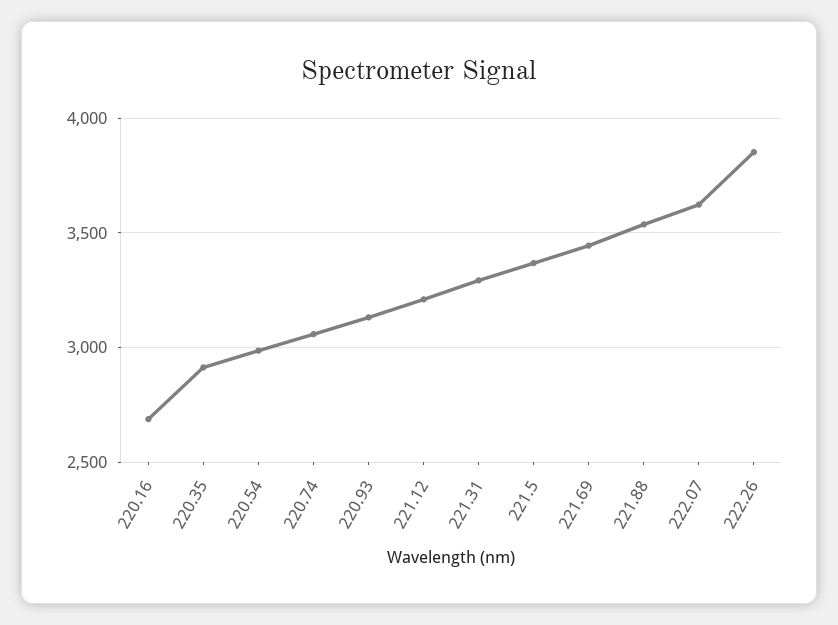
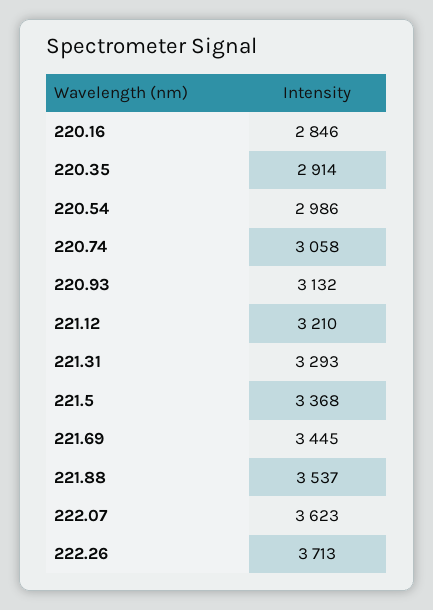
  {
-   "220.16": 2700,
+   "220.16": 2846,
    "220.35": 2914,
    "220.54": 2986,
    "220.74": 3058,
    "220.93": 3132,
    "221.12": 3210,
    "221.31": 3293,
    "221.5": 3368,
    "221.69": 3445,
    "221.88": 3537,
    "222.07": 3623,
-   "222.26": 3850
+   "222.26": 3713
  }

